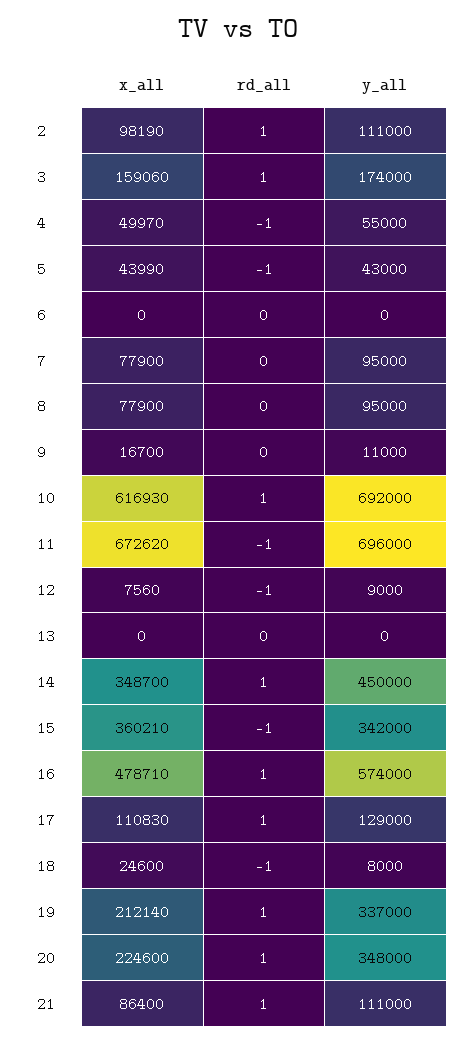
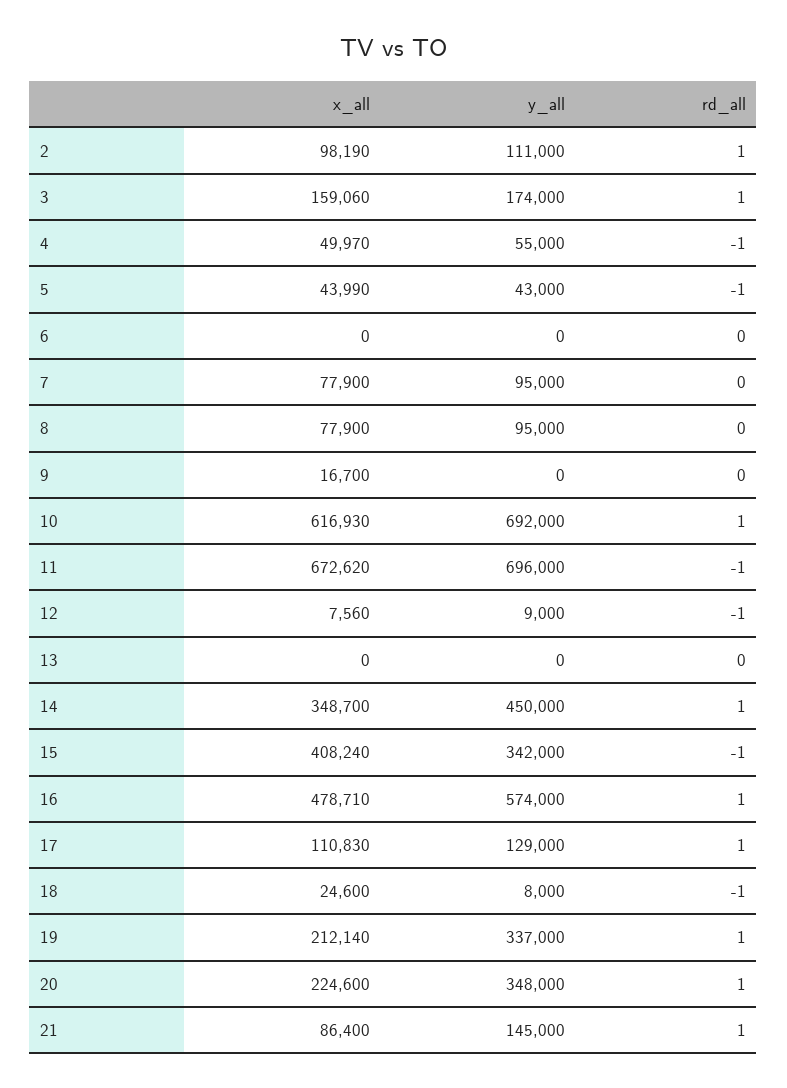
  {
    "x_all": {
      "2": 98190,
      "3": 159060,
      "4": 49970,
      "5": 43990,
      "6": 0,
      "7": 77900,
      "8": 77900,
      "9": 16700,
      "10": 616930,
      "11": 672620,
      "12": 7560,
      "13": 0,
      "14": 348700,
-     "15": 360210,
+     "15": 408240,
      "16": 478710,
      "17": 110830,
      "18": 24600,
      "19": 212140,
      "20": 224600,
      "21": 86400
    },
    "rd_all": {
      "2": 1,
      "3": 1,
      "4": -1,
      "5": -1,
      "6": 0,
      "7": 0,
      "8": 0,
      "9": 0,
      "10": 1,
      "11": -1,
      "12": -1,
      "13": 0,
      "14": 1,
      "15": -1,
      "16": 1,
      "17": 1,
      "18": -1,
      "19": 1,
      "20": 1,
      "21": 1
    },
    "y_all": {
      "2": 111000,
      "3": 174000,
      "4": 55000,
      "5": 43000,
      "6": 0,
      "7": 95000,
      "8": 95000,
-     "9": 11000,
+     "9": 0,
      "10": 692000,
      "11": 696000,
      "12": 9000,
      "13": 0,
      "14": 450000,
      "15": 342000,
      "16": 574000,
      "17": 129000,
      "18": 8000,
      "19": 337000,
      "20": 348000,
-     "21": 111000
+     "21": 145000
    }
  }

